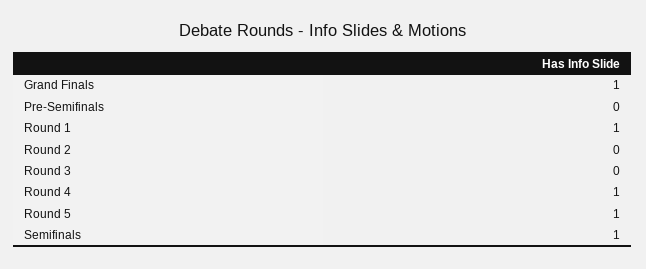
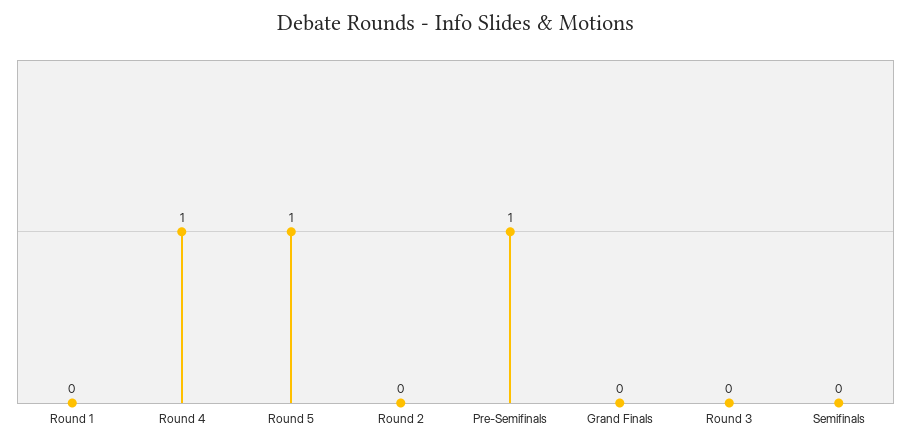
  {
-   "Grand Finals": 1,
+   "Grand Finals": 0,
-   "Pre-Semifinals": 0,
+   "Pre-Semifinals": 1,
-   "Round 1": 1,
+   "Round 1": 0,
    "Round 2": 0,
    "Round 3": 0,
    "Round 4": 1,
    "Round 5": 1,
-   "Semifinals": 1
+   "Semifinals": 0
  }

